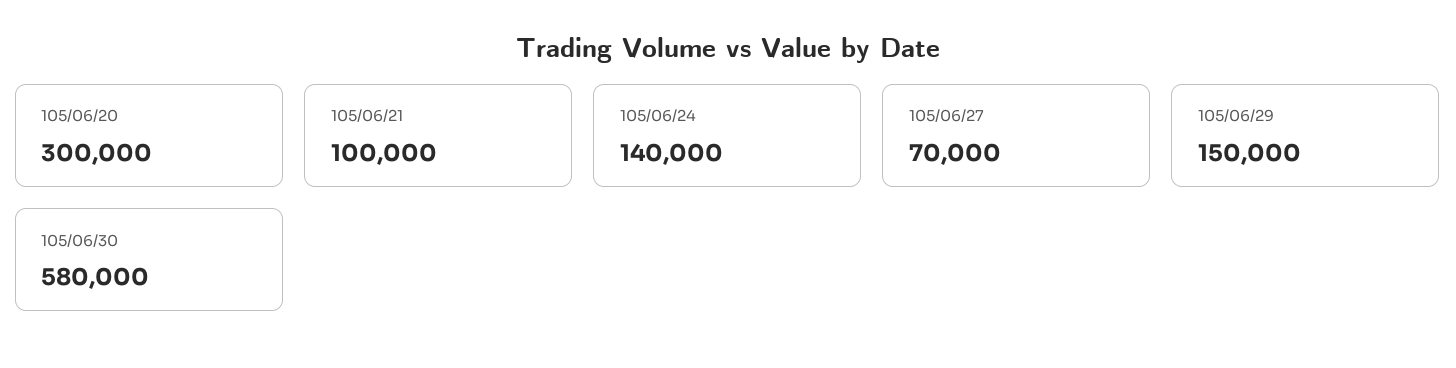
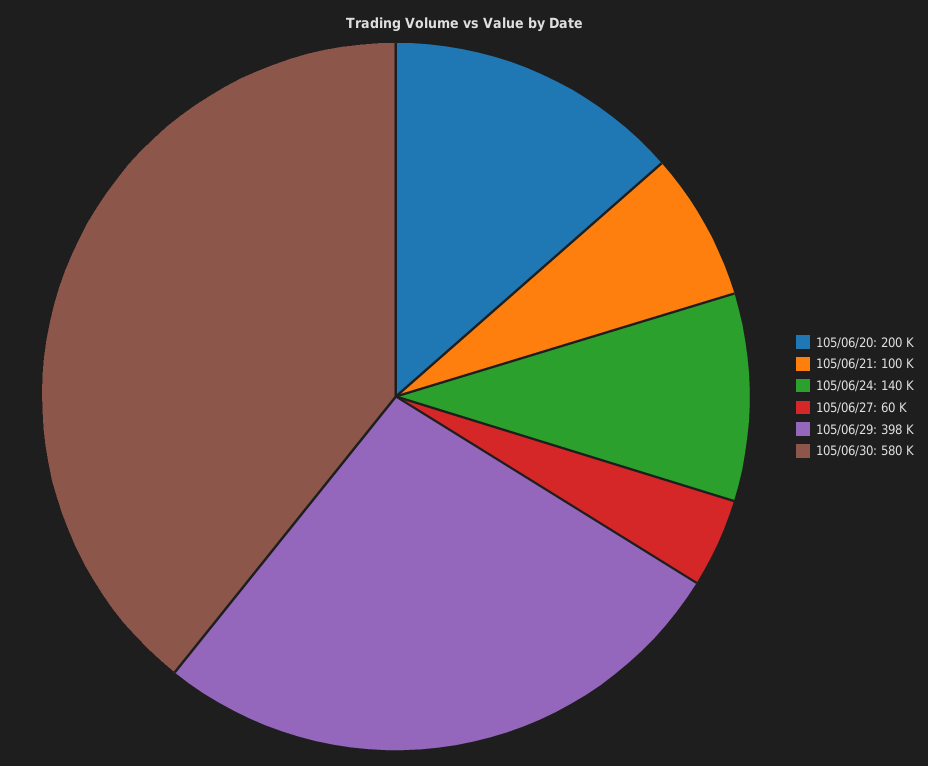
  {
-   "105/06/20": 300000,
+   "105/06/20": 200000,
    "105/06/21": 100000,
    "105/06/24": 140000,
-   "105/06/27": 70000,
+   "105/06/27": 60000,
-   "105/06/29": 150000,
+   "105/06/29": 398000,
    "105/06/30": 580000
  }

